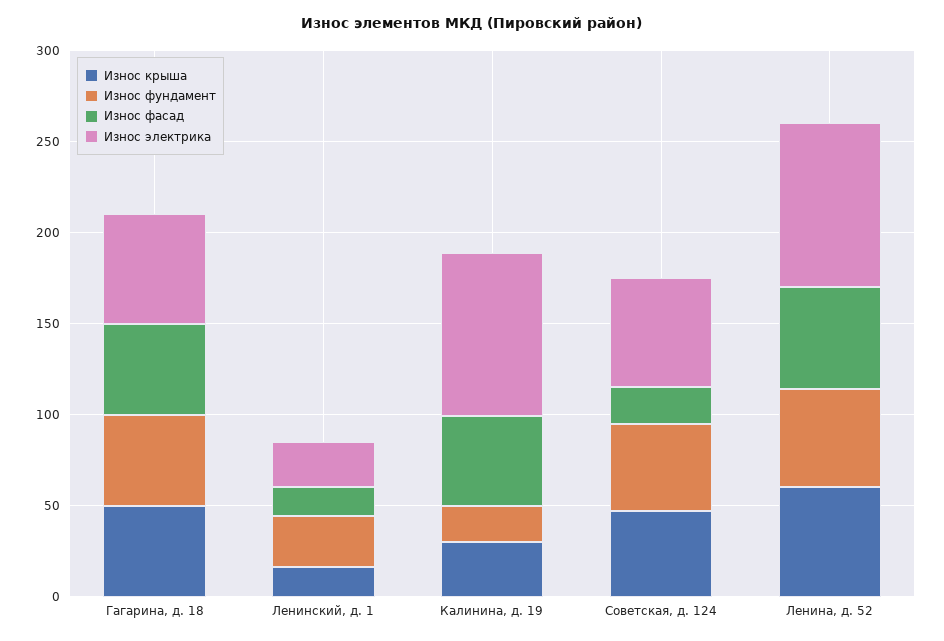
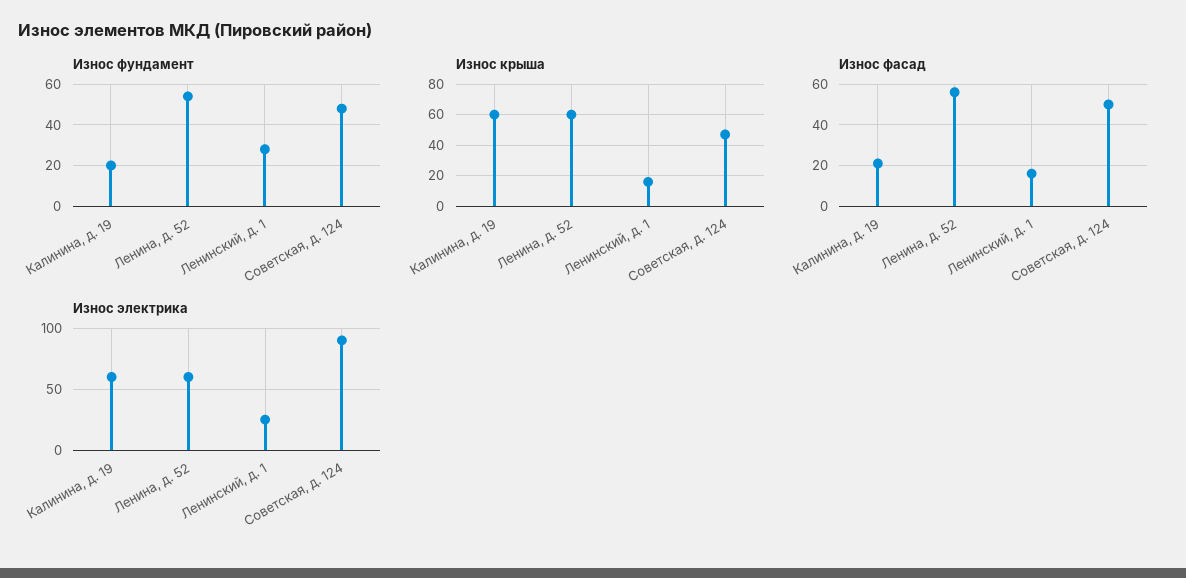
  {
    "Износ крыша": {
-     "Гагарина, д. 18": 50,
      "Ленинский, д. 1": 15,
-     "Калинина, д. 19": 30,
+     "Калинина, д. 19": 60,
      "Советская, д. 124": 45,
      "Ленина, д. 52": 60
    },
    "Износ фундамент": {
-     "Гагарина, д. 18": 50,
      "Ленинский, д. 1": 30,
      "Калинина, д. 19": 20,
      "Советская, д. 124": 50,
      "Ленина, д. 52": 55
    },
    "Износ фасад": {
-     "Гагарина, д. 18": 50,
      "Ленинский, д. 1": 15,
-     "Калинина, д. 19": 50,
+     "Калинина, д. 19": 20,
-     "Советская, д. 124": 20,
+     "Советская, д. 124": 50,
      "Ленина, д. 52": 55
    },
    "Износ электрика": {
-     "Гагарина, д. 18": 60,
      "Ленинский, д. 1": 25,
-     "Калинина, д. 19": 90,
+     "Калинина, д. 19": 60,
-     "Советская, д. 124": 60,
+     "Советская, д. 124": 90,
-     "Ленина, д. 52": 90
+     "Ленина, д. 52": 60
    }
  }

